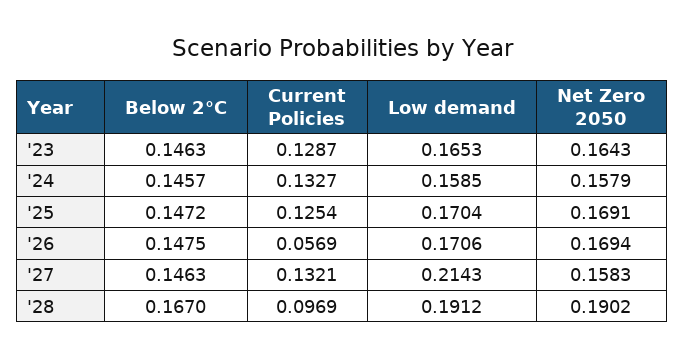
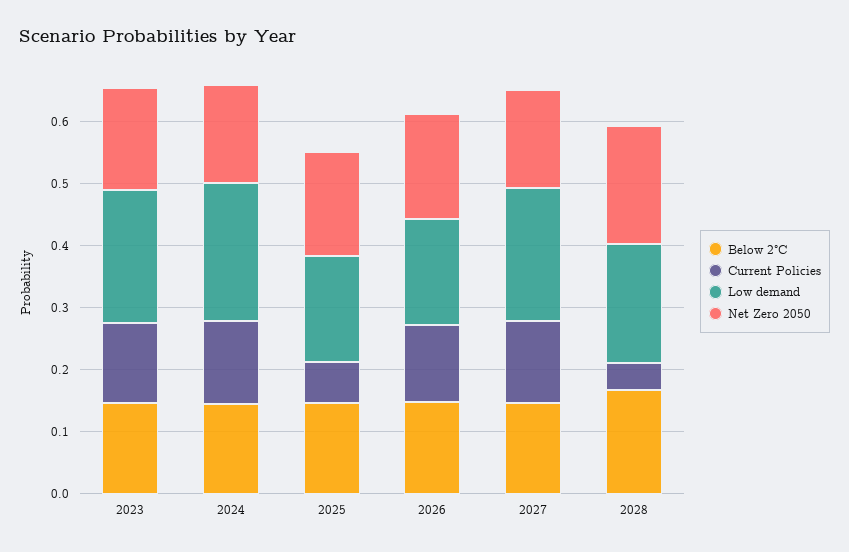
  {
    "Below 2°C": {
      "'23": 0.1463,
      "'24": 0.1457,
      "'25": 0.1472,
      "'26": 0.1475,
      "'27": 0.1463,
      "'28": 0.167
    },
    "Current Policies": {
      "'23": 0.1287,
      "'24": 0.1327,
-     "'25": 0.1254,
+     "'25": 0.06,
-     "'26": 0.0569,
+     "'26": 0.12,
      "'27": 0.1321,
-     "'28": 0.0969
+     "'28": 0.04
    },
    "Low demand": {
-     "'23": 0.1653,
+     "'23": 0.22,
-     "'24": 0.1585,
+     "'24": 0.22,
      "'25": 0.1704,
      "'26": 0.1706,
      "'27": 0.2143,
      "'28": 0.1912
    },
    "Net Zero 2050": {
      "'23": 0.1643,
      "'24": 0.1579,
      "'25": 0.1691,
      "'26": 0.1694,
      "'27": 0.1583,
      "'28": 0.1902
    }
  }

